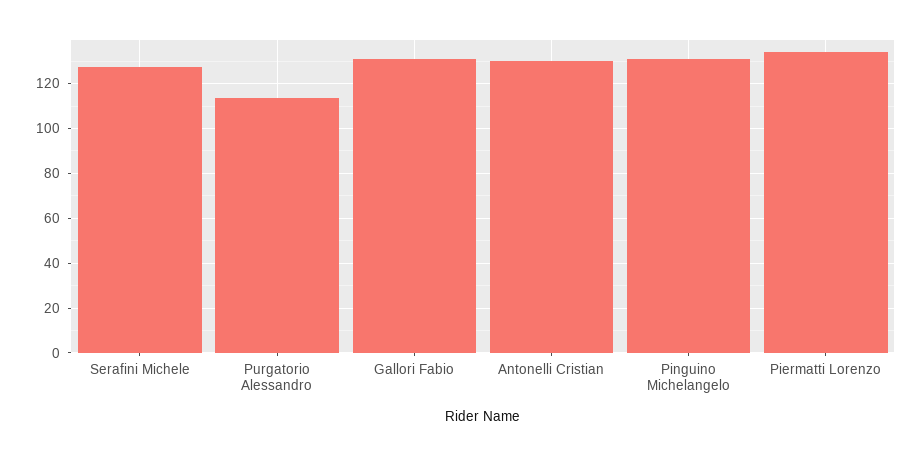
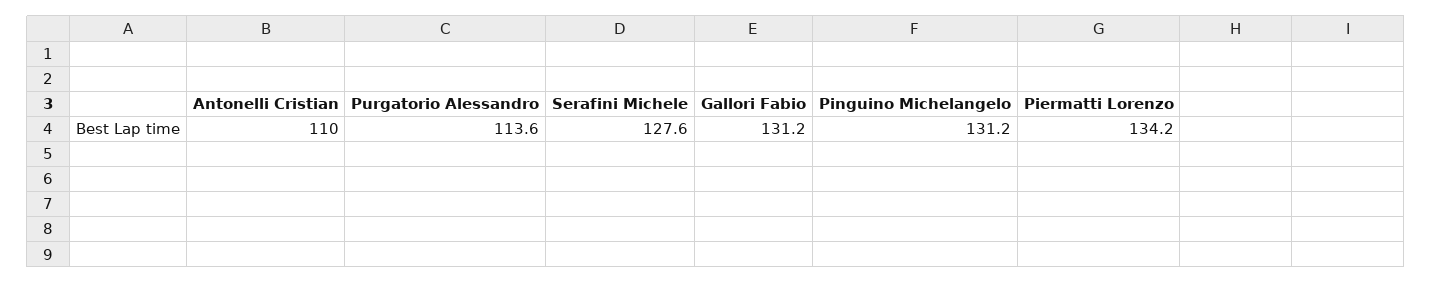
  {
    "Serafini Michele": 127.6,
    "Purgatorio Alessandro": 113.6,
    "Gallori Fabio": 131.2,
-   "Antonelli Cristian": 130,
+   "Antonelli Cristian": 110,
    "Pinguino Michelangelo": 131.2,
    "Piermatti Lorenzo": 134.2
  }

